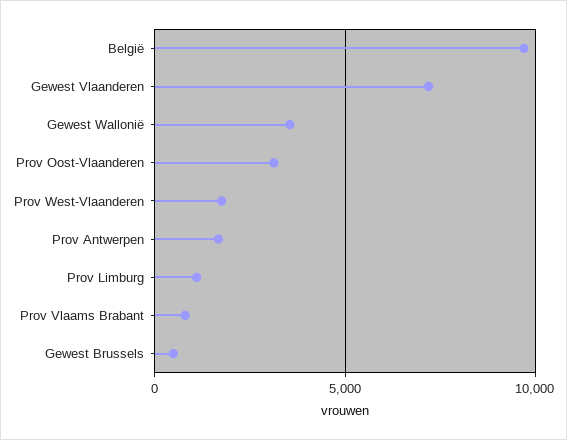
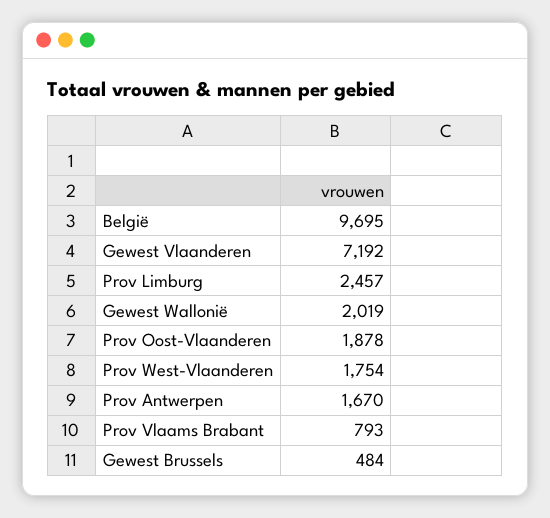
  {
    "België": 9695,
    "Gewest Vlaanderen": 7192,
-   "Gewest Wallonië": 3500,
+   "Gewest Wallonië": 2019,
-   "Prov Oost-Vlaanderen": 3000,
+   "Prov Oost-Vlaanderen": 1878,
    "Prov West-Vlaanderen": 1754,
    "Prov Antwerpen": 1670,
-   "Prov Limburg": 1000,
+   "Prov Limburg": 2457,
    "Prov Vlaams Brabant": 793,
    "Gewest Brussels": 484
  }

